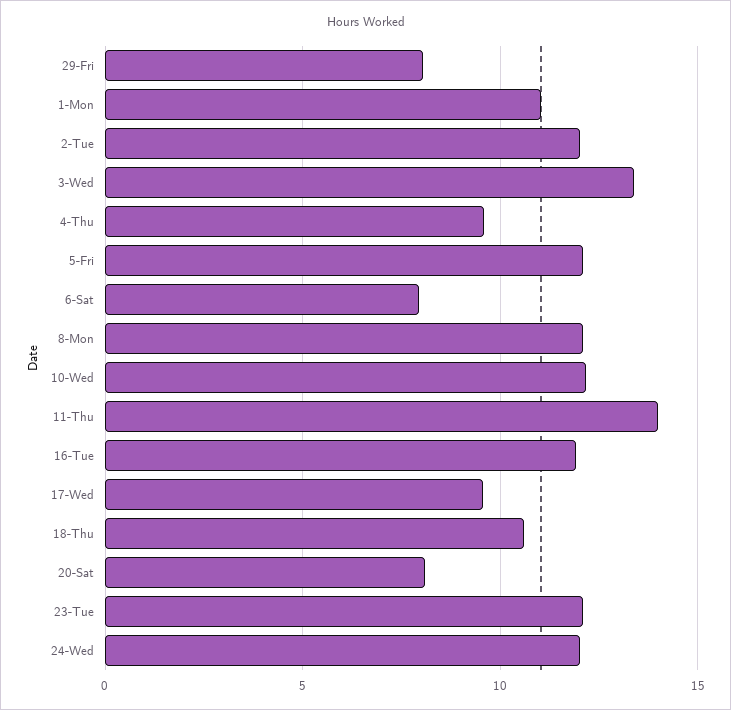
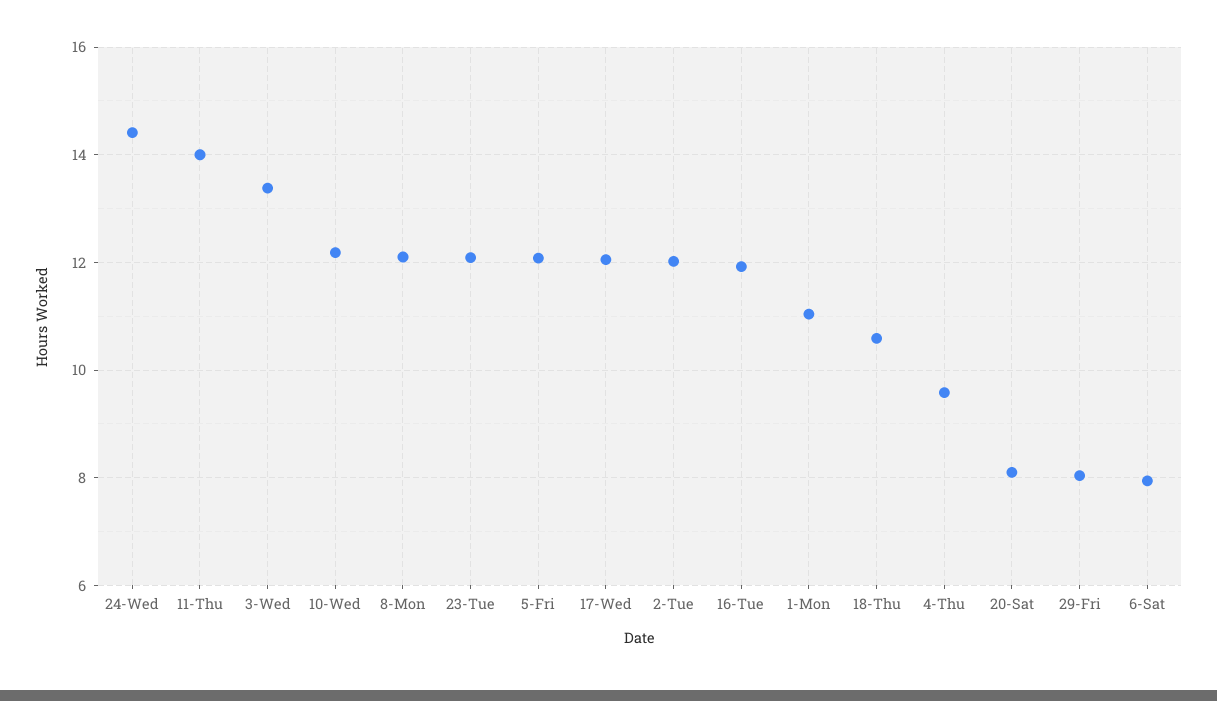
  {
    "29-Fri": 8,
    "1-Mon": 11,
    "2-Tue": 12,
    "3-Wed": 13.4,
    "4-Thu": 9.6,
    "5-Fri": 12,
    "6-Sat": 8,
    "8-Mon": 12.2,
    "10-Wed": 12.2,
    "11-Thu": 14,
    "16-Tue": 12,
-   "17-Wed": 9.5,
+   "17-Wed": 12,
    "18-Thu": 10.6,
    "20-Sat": 8.2,
    "23-Tue": 12,
-   "24-Wed": 12
+   "24-Wed": 14.4
  }

